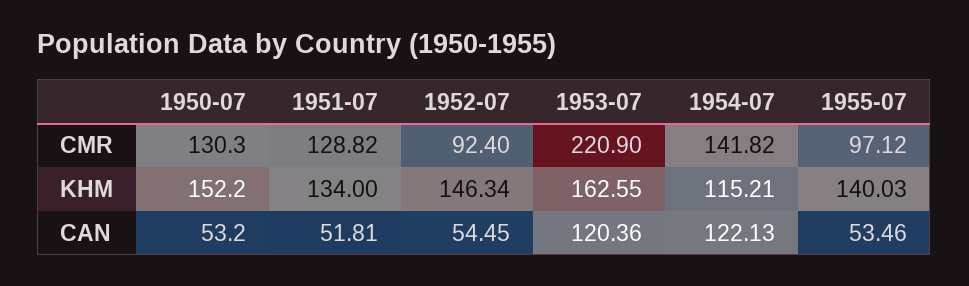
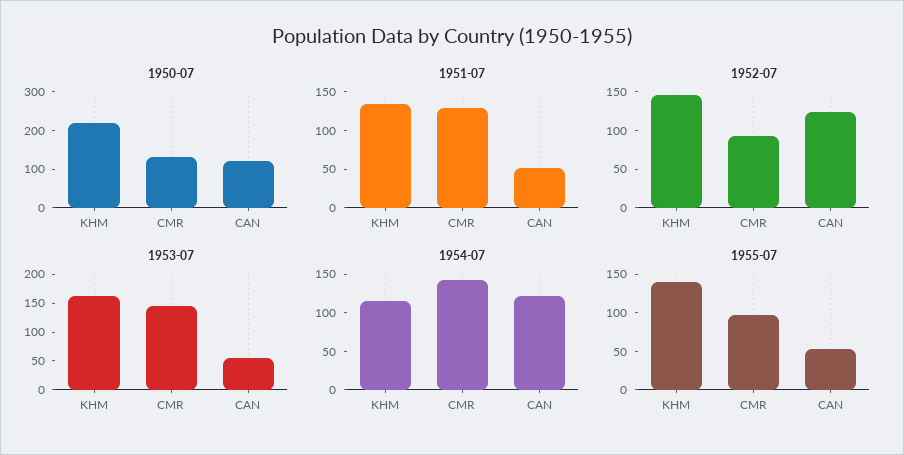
  {
    "1950-07": {
      "CMR": 130.3,
-     "KHM": 152.2,
+     "KHM": 225,
-     "CAN": 53.2
+     "CAN": 125
    },
    "1951-07": {
      "CMR": 128.82,
      "KHM": 134,
      "CAN": 51.81
    },
    "1952-07": {
      "CMR": 92.4,
      "KHM": 146.34,
-     "CAN": 54.45
+     "CAN": 125
    },
    "1953-07": {
-     "CMR": 220.9,
+     "CMR": 150,
      "KHM": 162.55,
-     "CAN": 120.36
+     "CAN": 50
    },
    "1954-07": {
      "CMR": 141.82,
      "KHM": 115.21,
      "CAN": 122.13
    },
    "1955-07": {
      "CMR": 97.12,
      "KHM": 140.03,
      "CAN": 53.46
    }
  }

